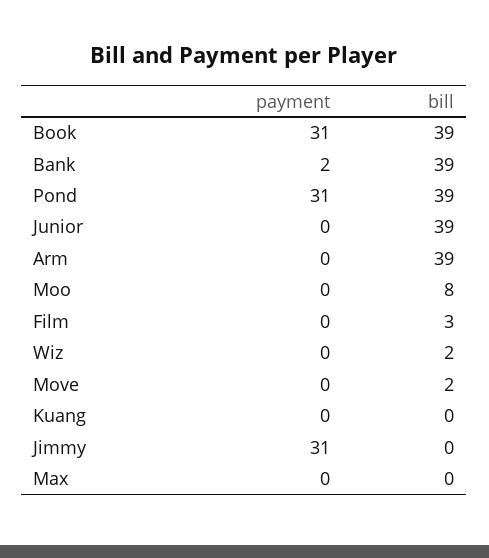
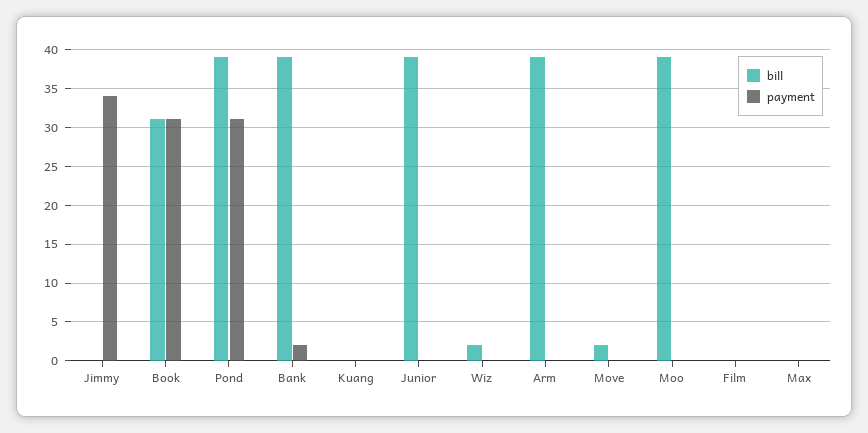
  {
    "payment": {
      "Book": 31,
      "Bank": 2,
      "Pond": 31,
      "Junior": 0,
      "Arm": 0,
      "Moo": 0,
      "Film": 0,
      "Wiz": 0,
      "Move": 0,
      "Kuang": 0,
-     "Jimmy": 31,
+     "Jimmy": 34,
      "Max": 0
    },
    "bill": {
-     "Book": 39,
+     "Book": 31,
      "Bank": 39,
      "Pond": 39,
      "Junior": 39,
      "Arm": 39,
-     "Moo": 8,
+     "Moo": 39,
-     "Film": 3,
+     "Film": 0,
      "Wiz": 2,
      "Move": 2,
      "Kuang": 0,
      "Jimmy": 0,
      "Max": 0
    }
  }

